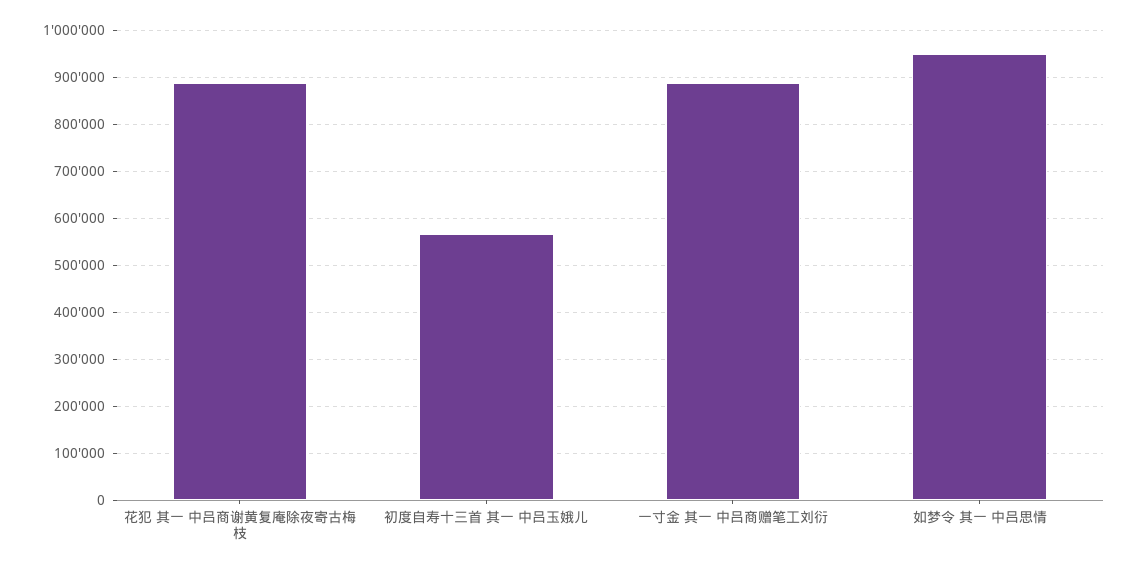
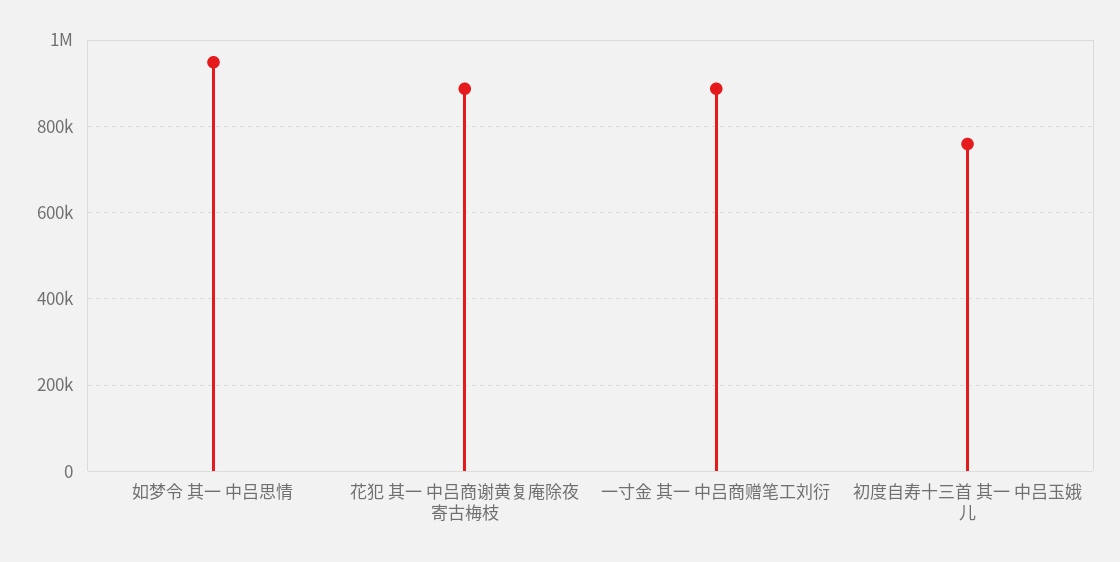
  {
    "花犯 其一 中吕商谢黄复庵除夜寄古梅枝": 880000,
-   "初度自寿十三首 其一 中吕玉娥儿": 560000,
+   "初度自寿十三首 其一 中吕玉娥儿": 760000,
    "一寸金 其一 中吕商赠笔工刘衍": 880000,
    "如梦令 其一 中吕思情": 940000
  }

